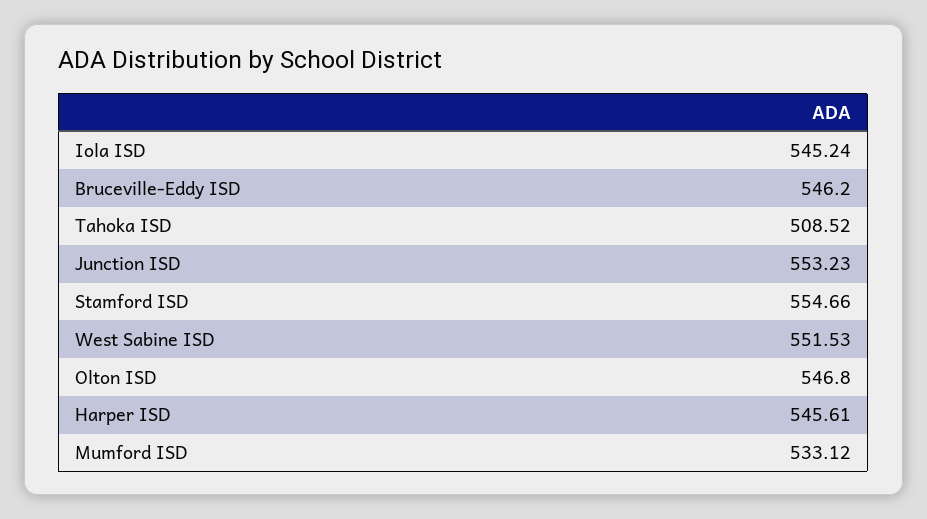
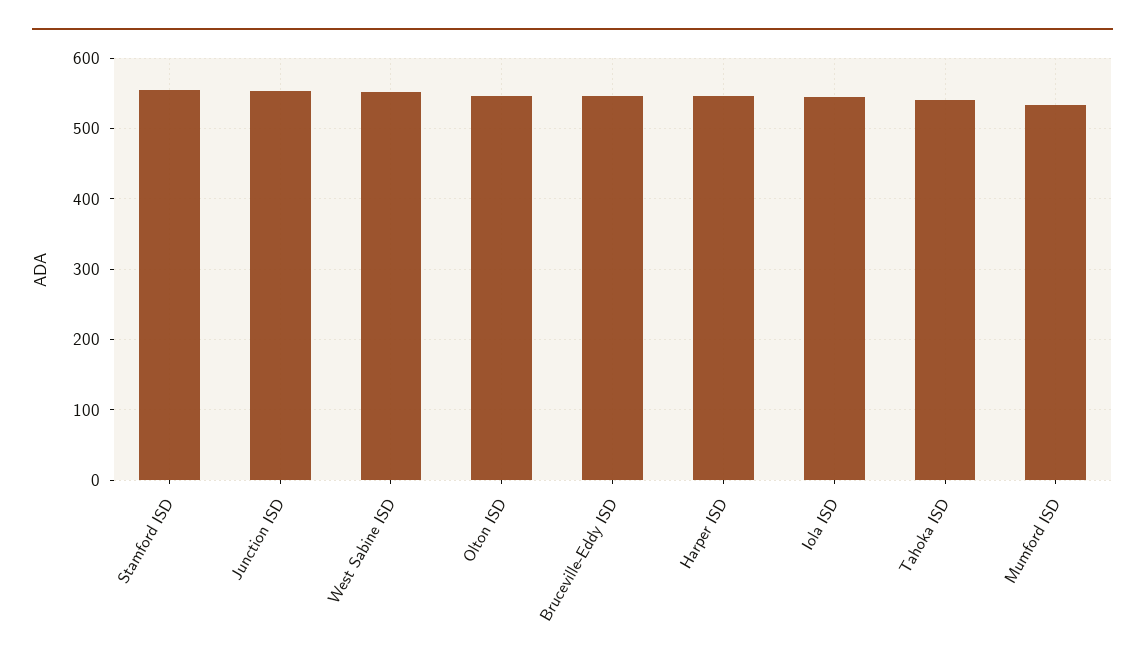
  {
    "Iola ISD": 545.24,
    "Bruceville-Eddy ISD": 546.2,
-   "Tahoka ISD": 508.52,
+   "Tahoka ISD": 540,
    "Junction ISD": 553.23,
    "Stamford ISD": 554.66,
    "West Sabine ISD": 551.53,
    "Olton ISD": 546.8,
    "Harper ISD": 545.61,
    "Mumford ISD": 533.12
  }

